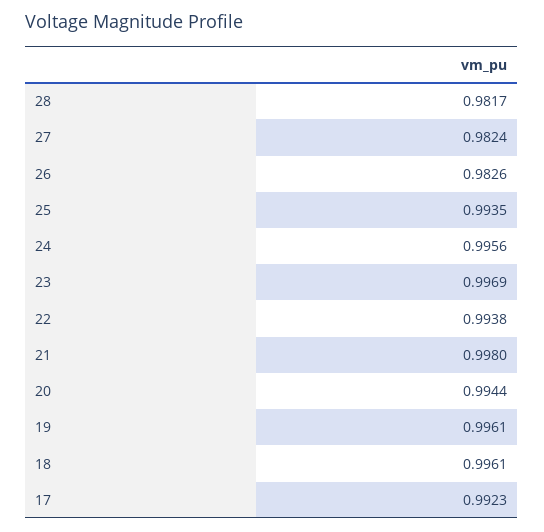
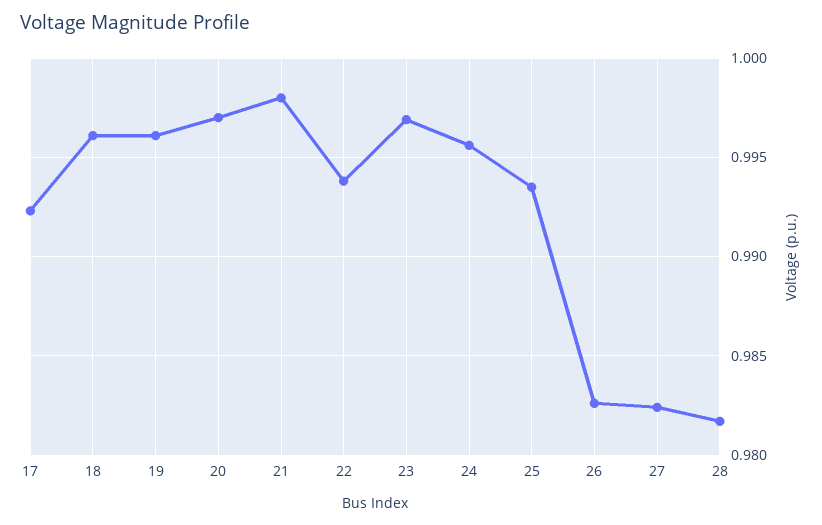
  {
    "28": 0.9817,
    "27": 0.9824,
    "26": 0.9826,
    "25": 0.9935,
    "24": 0.9956,
    "23": 0.9969,
    "22": 0.9938,
    "21": 0.998,
-   "20": 0.9944,
+   "20": 0.997,
    "19": 0.9961,
    "18": 0.9961,
    "17": 0.9923
  }

